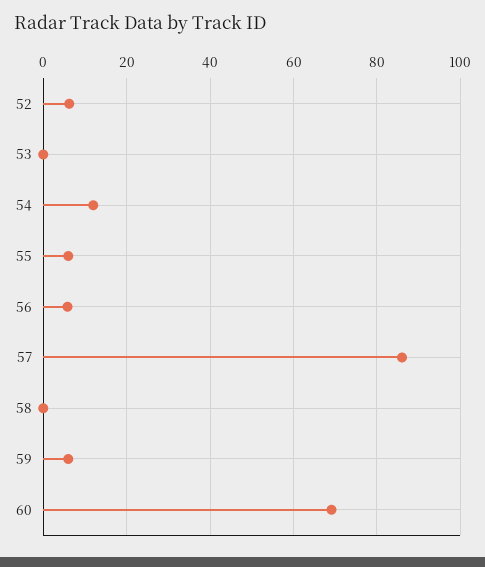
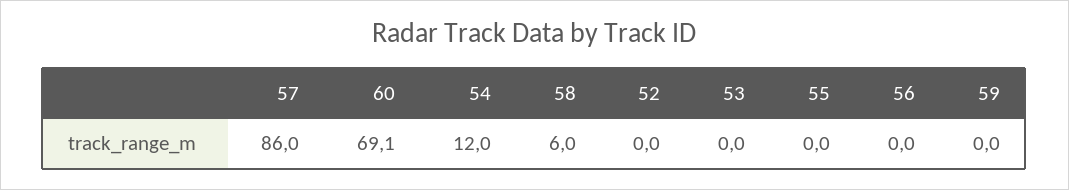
  {
-   "52": 6,
+   "52": 0,
    "53": 0,
    "54": 12,
-   "55": 6,
+   "55": 0,
-   "56": 6,
+   "56": 0,
    "57": 86,
-   "58": 0,
+   "58": 6,
-   "59": 6,
+   "59": 0,
    "60": 69.1
  }

